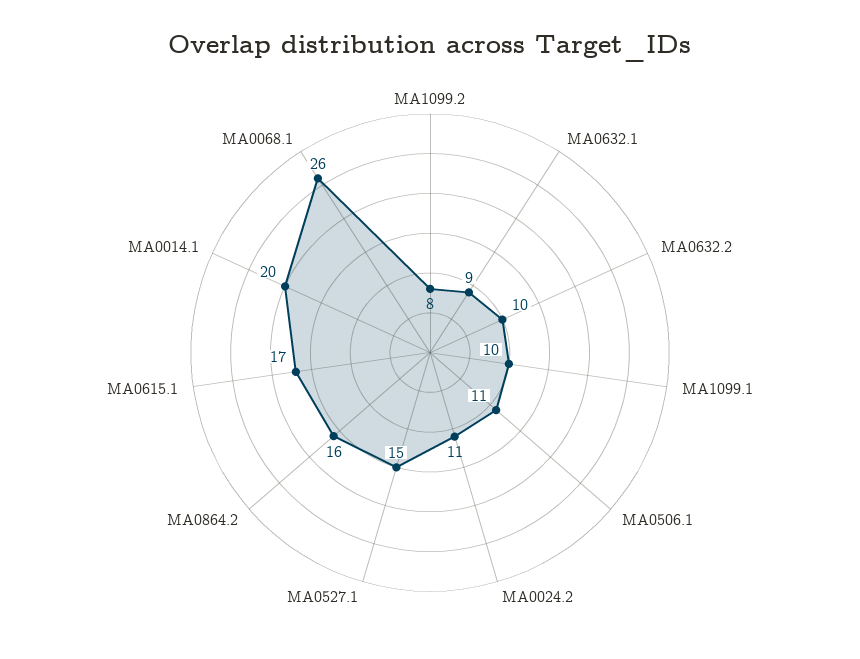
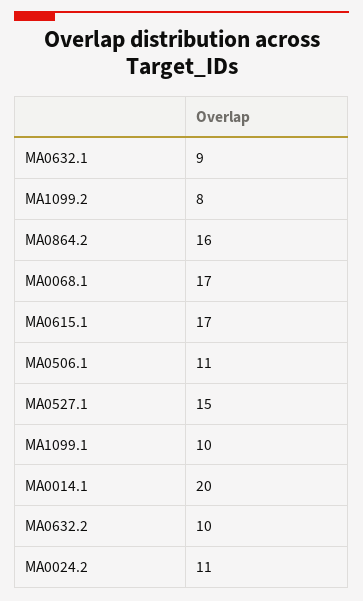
  {
    "MA1099.2": 8,
    "MA0632.1": 9,
    "MA0632.2": 10,
    "MA1099.1": 10,
    "MA0506.1": 11,
    "MA0024.2": 11,
    "MA0527.1": 15,
    "MA0864.2": 16,
    "MA0615.1": 17,
    "MA0014.1": 20,
-   "MA0068.1": 26
+   "MA0068.1": 17
  }

